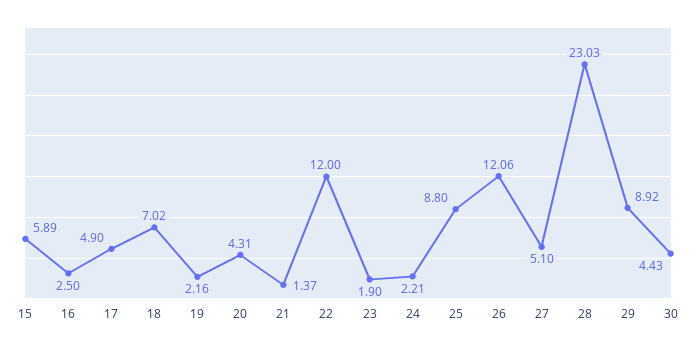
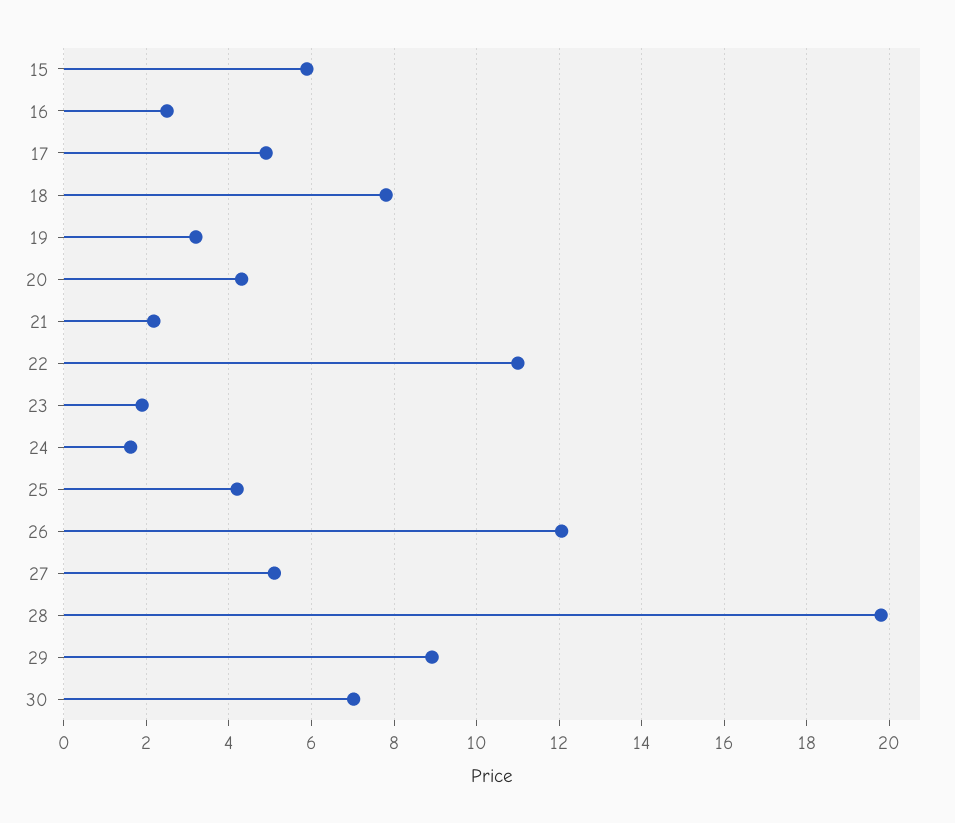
  {
    "15": 5.89,
    "16": 2.5,
    "17": 4.9,
-   "18": 7.02,
+   "18": 7.8,
-   "19": 2.16,
+   "19": 3.2,
    "20": 4.31,
-   "21": 1.37,
+   "21": 2.2,
-   "22": 12,
+   "22": 11,
    "23": 1.9,
-   "24": 2.21,
+   "24": 1.6,
-   "25": 8.8,
+   "25": 4.2,
    "26": 12.06,
    "27": 5.1,
-   "28": 23.03,
+   "28": 19.8,
    "29": 8.92,
-   "30": 4.43
+   "30": 7
  }

